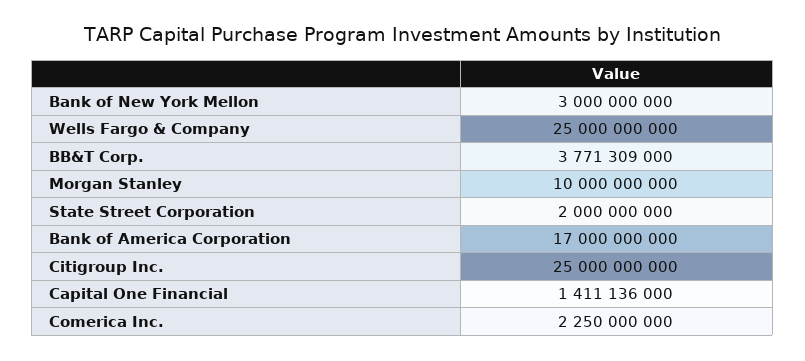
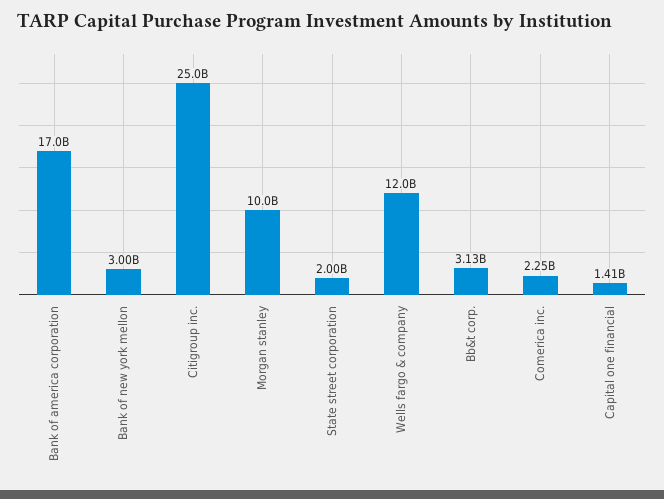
  {
    "Bank of New York Mellon": 3000000000,
-   "Wells Fargo & Company": 25000000000,
+   "Wells Fargo & Company": 12000000000,
-   "BB&T Corp.": 3771309000,
+   "BB&T Corp.": 3130000000,
    "Morgan Stanley": 10000000000,
    "State Street Corporation": 2000000000,
    "Bank of America Corporation": 17000000000,
    "Citigroup Inc.": 25000000000,
    "Capital One Financial": 1411136000,
    "Comerica Inc.": 2250000000
  }

